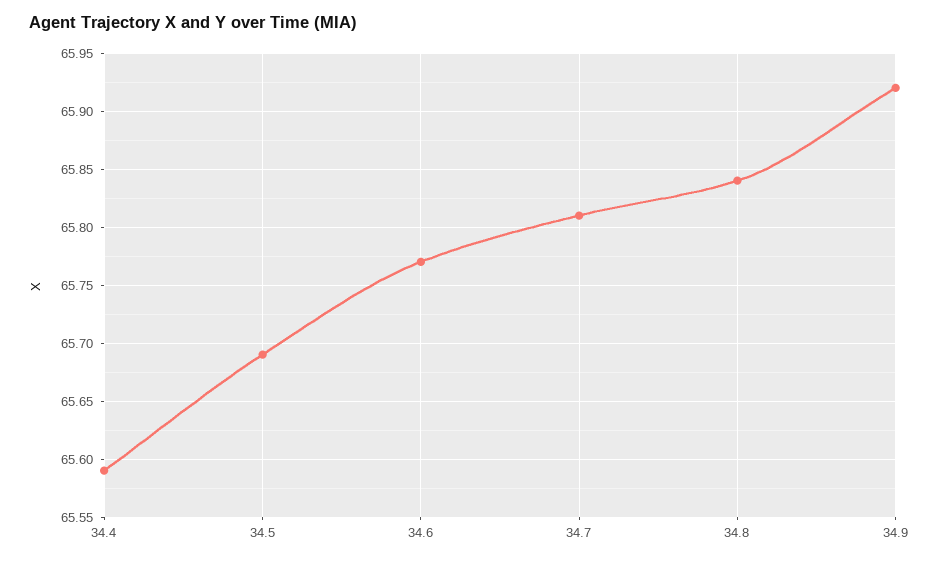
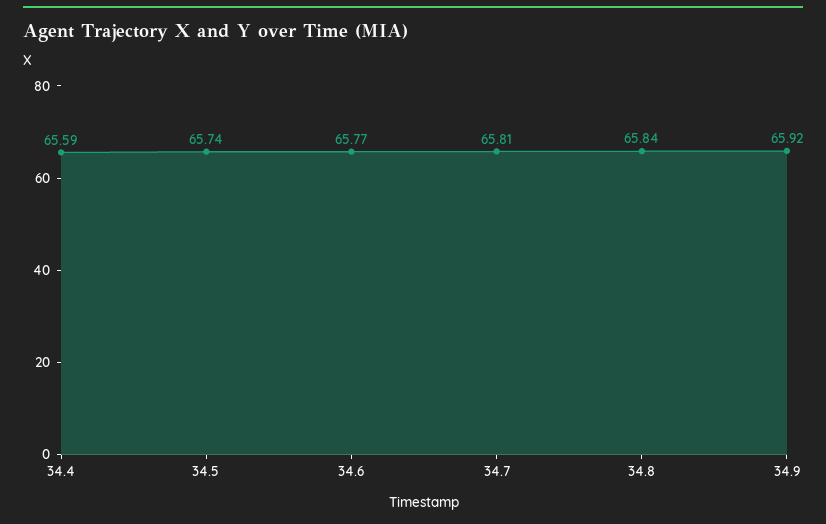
  {
    "34.4": 65.59,
-   "34.5": 65.69,
+   "34.5": 65.74,
    "34.6": 65.77,
    "34.7": 65.81,
    "34.8": 65.84,
    "34.9": 65.92
  }

